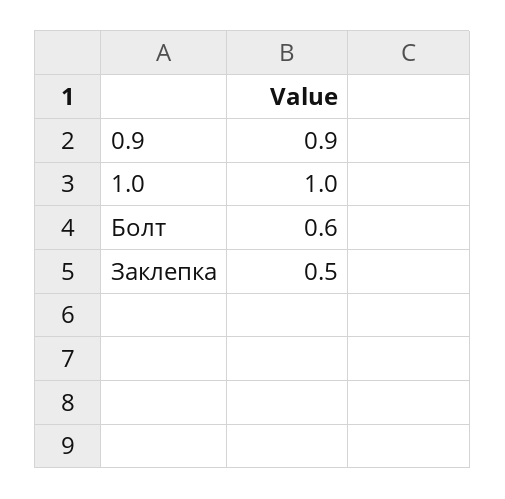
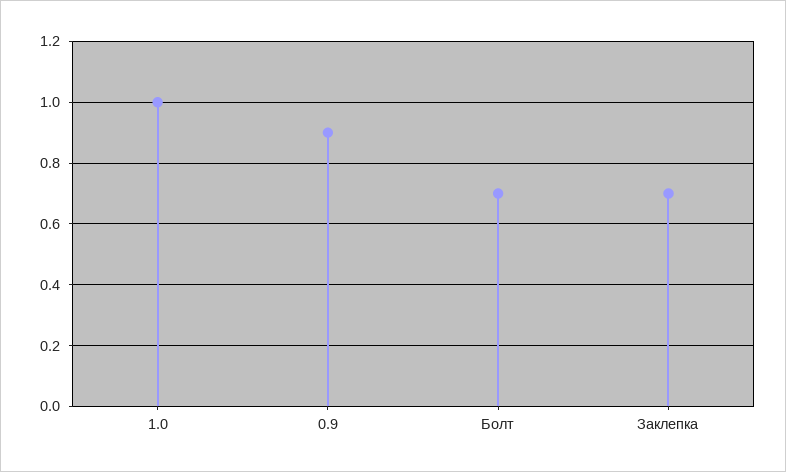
  {
    "0.9": 0.9,
    "1.0": 1,
-   "Болт": 0.6,
+   "Болт": 0.7,
-   "Заклепка": 0.5
+   "Заклепка": 0.7
  }

